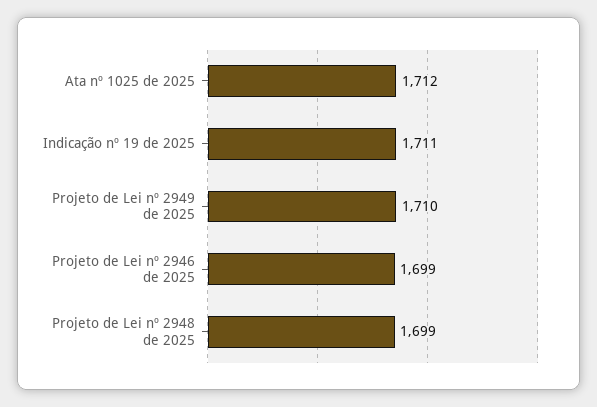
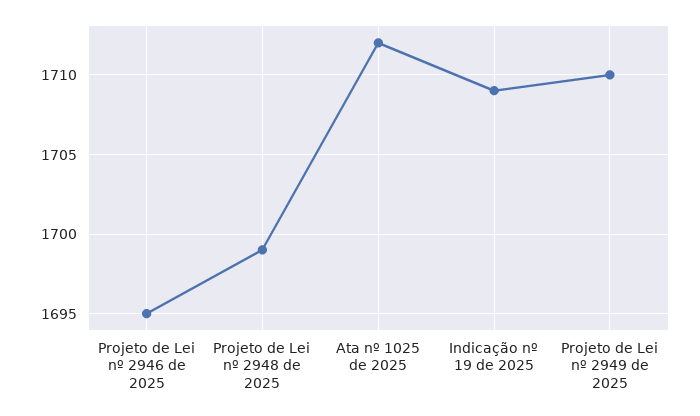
  {
    "Ata nº 1025 de 2025": 1712,
-   "Indicação nº 19 de 2025": 1711,
+   "Indicação nº 19 de 2025": 1709,
    "Projeto de Lei nº 2949 de 2025": 1710,
-   "Projeto de Lei nº 2946 de 2025": 1699,
+   "Projeto de Lei nº 2946 de 2025": 1695,
    "Projeto de Lei nº 2948 de 2025": 1699
  }

